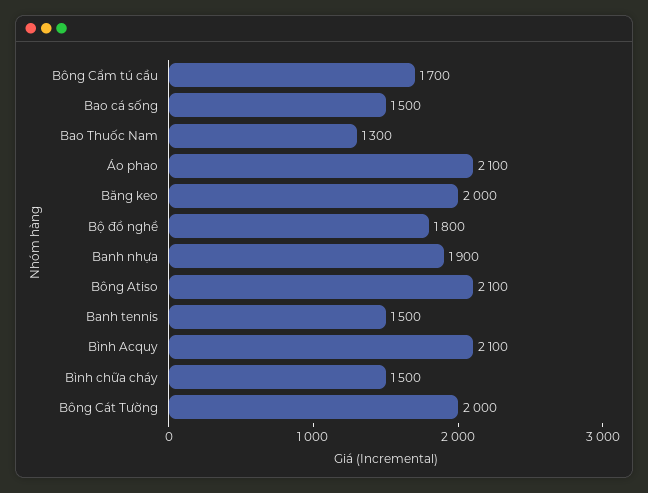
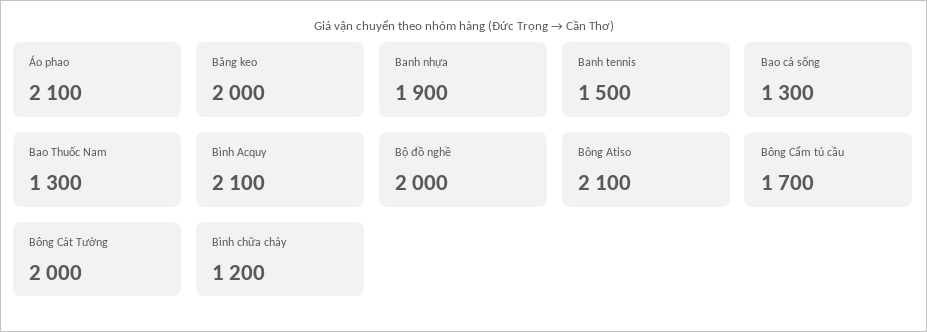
  {
    "Bông Cẩm tú cầu": 1700,
-   "Bao cá sống": 1500,
+   "Bao cá sống": 1300,
    "Bao Thuốc Nam": 1300,
    "Áo phao": 2100,
    "Băng keo": 2000,
-   "Bộ đồ nghề": 1800,
+   "Bộ đồ nghề": 2000,
    "Banh nhựa": 1900,
    "Bông Atiso": 2100,
    "Banh tennis": 1500,
    "Bình Acquy": 2100,
-   "Bình chữa cháy": 1500,
+   "Bình chữa cháy": 1200,
    "Bông Cát Tường": 2000
  }

